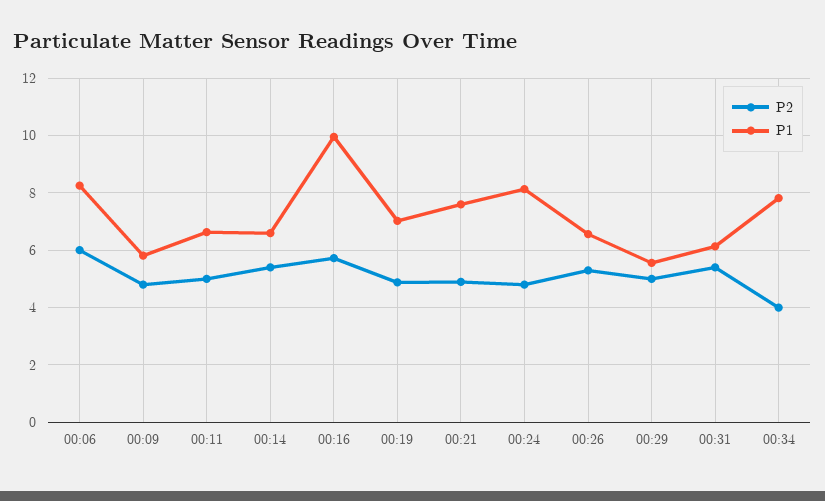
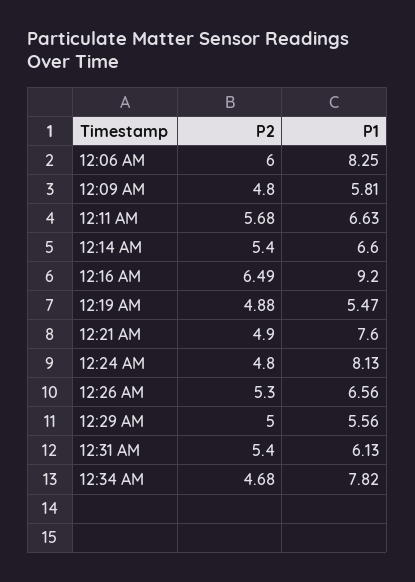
  {
    "P2": {
      "00:06": 6,
      "00:09": 4.8,
-     "00:11": 5,
+     "00:11": 5.68,
      "00:14": 5.4,
-     "00:16": 5.75,
+     "00:16": 6.49,
      "00:19": 4.88,
      "00:21": 4.9,
      "00:24": 4.8,
      "00:26": 5.3,
      "00:29": 5,
      "00:31": 5.4,
-     "00:34": 4
+     "00:34": 4.68
    },
    "P1": {
      "00:06": 8.25,
      "00:09": 5.81,
      "00:11": 6.63,
      "00:14": 6.6,
-     "00:16": 10,
+     "00:16": 9.2,
-     "00:19": 7,
+     "00:19": 5.47,
      "00:21": 7.6,
      "00:24": 8.13,
      "00:26": 6.56,
      "00:29": 5.56,
      "00:31": 6.13,
      "00:34": 7.82
    }
  }

